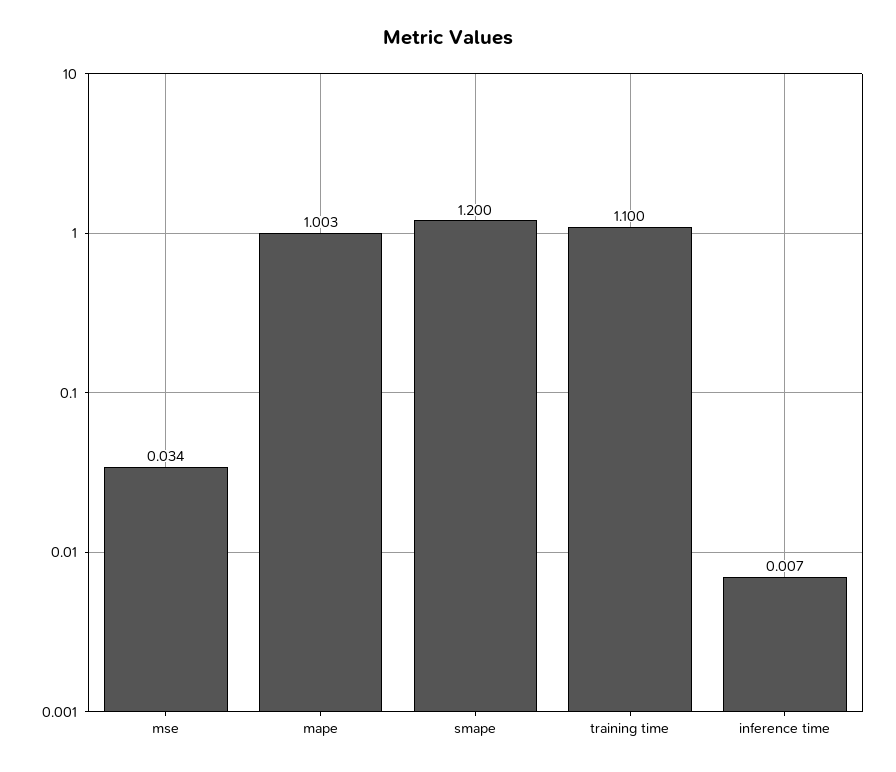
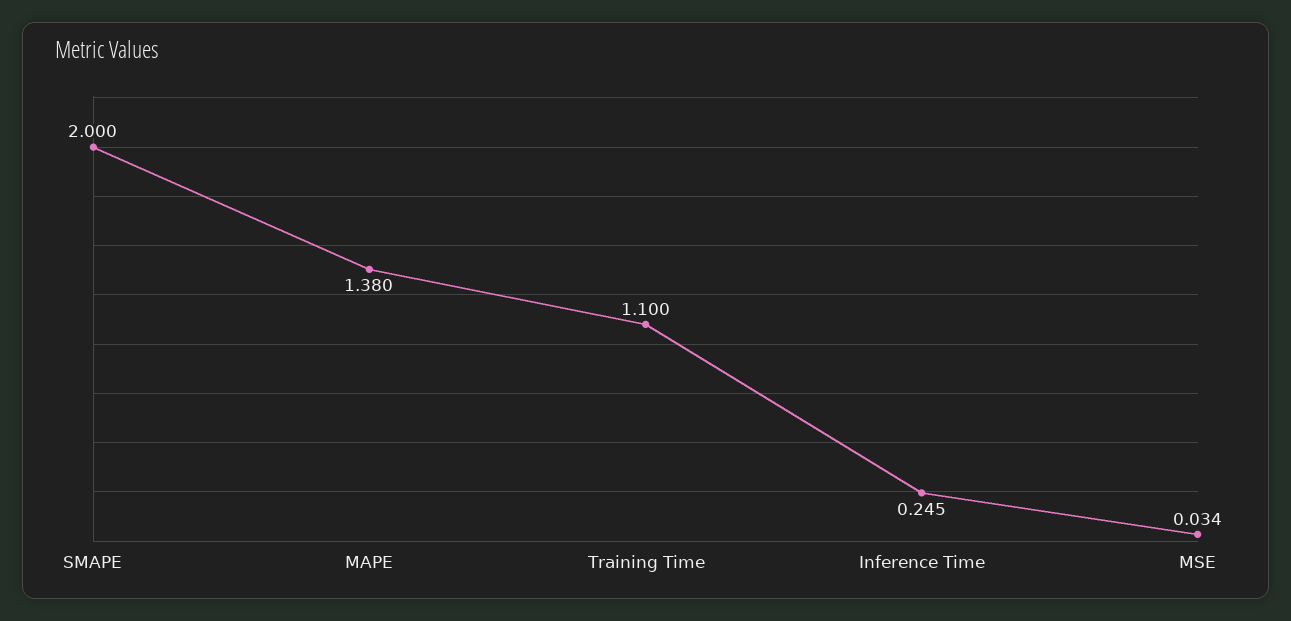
  {
    "mse": 0.034,
-   "mape": 1.003,
+   "mape": 1.38,
-   "smape": 1.2,
+   "smape": 2,
    "training time": 1.1,
-   "inference time": 0.007
+   "inference time": 0.245
  }

